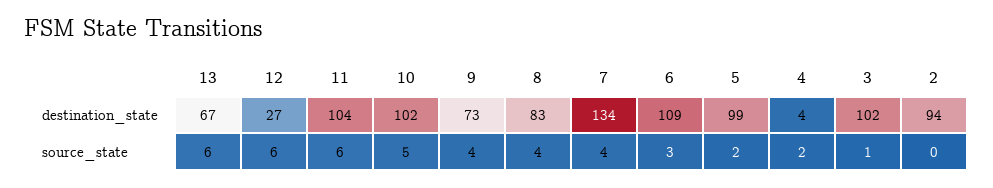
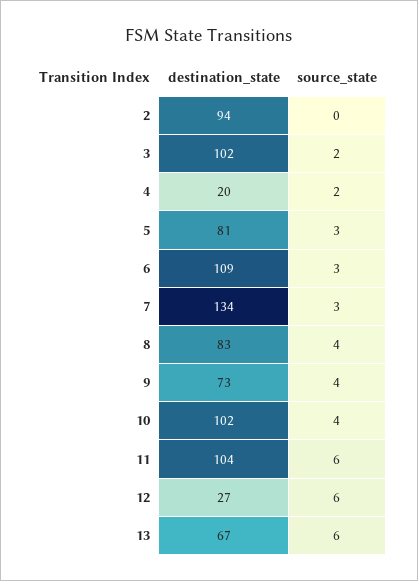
  {
    "13": {
      "destination_state": 67,
      "source_state": 6
    },
    "12": {
      "destination_state": 27,
      "source_state": 6
    },
    "11": {
      "destination_state": 104,
      "source_state": 6
    },
    "10": {
      "destination_state": 102,
-     "source_state": 5
+     "source_state": 4
    },
    "9": {
      "destination_state": 73,
      "source_state": 4
    },
    "8": {
      "destination_state": 83,
      "source_state": 4
    },
    "7": {
      "destination_state": 134,
-     "source_state": 4
+     "source_state": 3
    },
    "6": {
      "destination_state": 109,
      "source_state": 3
    },
    "5": {
-     "destination_state": 99,
+     "destination_state": 81,
-     "source_state": 2
+     "source_state": 3
    },
    "4": {
-     "destination_state": 4,
+     "destination_state": 20,
      "source_state": 2
    },
    "3": {
      "destination_state": 102,
-     "source_state": 1
+     "source_state": 2
    },
    "2": {
      "destination_state": 94,
      "source_state": 0
    }
  }

